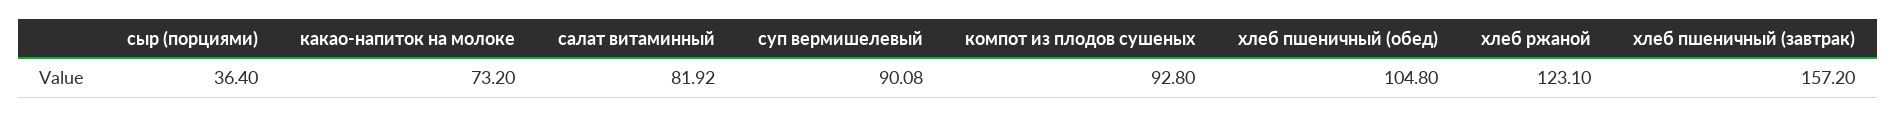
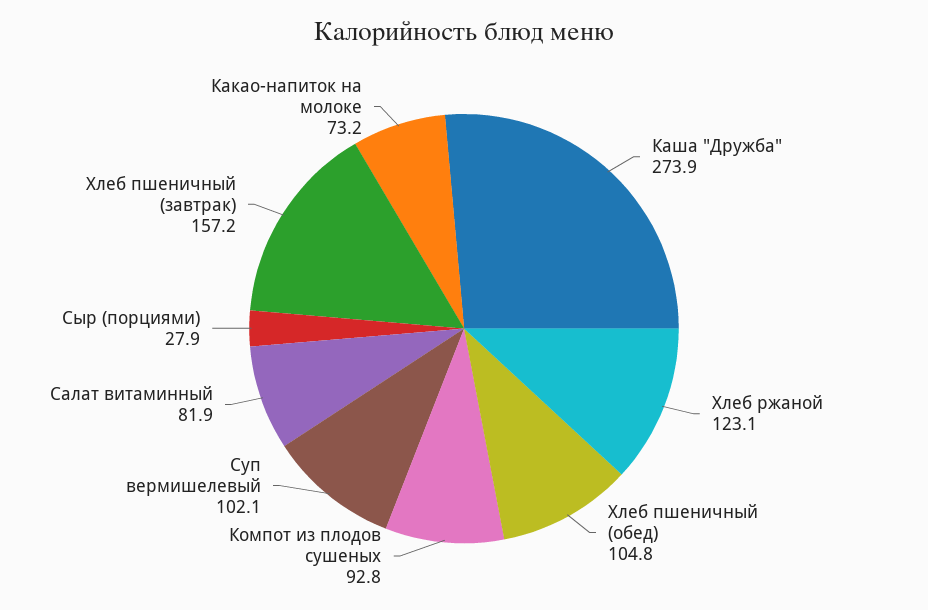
  {
-   "сыр (порциями)": 36.4,
+   "сыр (порциями)": 27.9,
    "какао-напиток на молоке": 73.2,
    "салат витаминный": 81.92,
-   "суп вермишелевый": 90.08,
+   "суп вермишелевый": 102.1,
    "компот из плодов сушеных": 92.8,
    "хлеб пшеничный (обед)": 104.8,
    "хлеб ржаной": 123.1,
-   "хлеб пшеничный (завтрак)": 157.2
+   "хлеб пшеничный (завтрак)": 157.2,
+   "Каша \"Дружба\"": 273.9
  }

